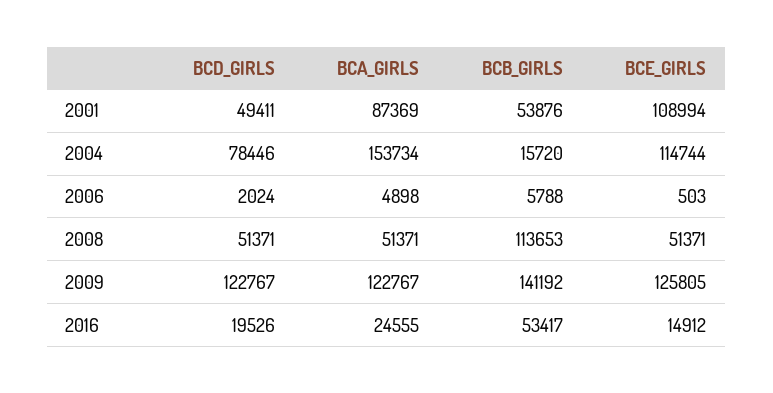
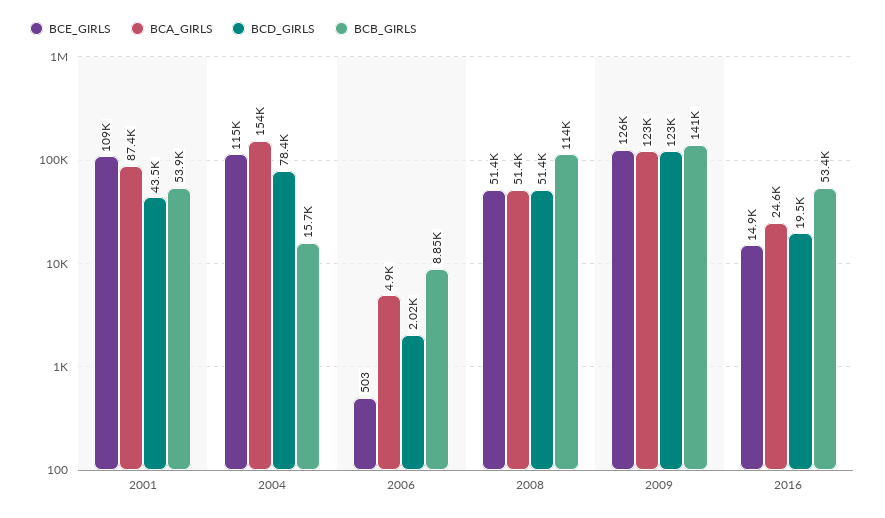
  {
    "BCD_GIRLS": {
-     "2001": 49411,
+     "2001": 43500,
      "2004": 78446,
      "2006": 2024,
      "2008": 51371,
      "2009": 122767,
      "2016": 19526
    },
    "BCA_GIRLS": {
      "2001": 87369,
      "2004": 153734,
      "2006": 4898,
      "2008": 51371,
      "2009": 122767,
      "2016": 24555
    },
    "BCB_GIRLS": {
      "2001": 53876,
      "2004": 15720,
-     "2006": 5788,
+     "2006": 8850,
      "2008": 113653,
      "2009": 141192,
      "2016": 53417
    },
    "BCE_GIRLS": {
      "2001": 108994,
      "2004": 114744,
      "2006": 503,
      "2008": 51371,
      "2009": 125805,
      "2016": 14912
    }
  }

